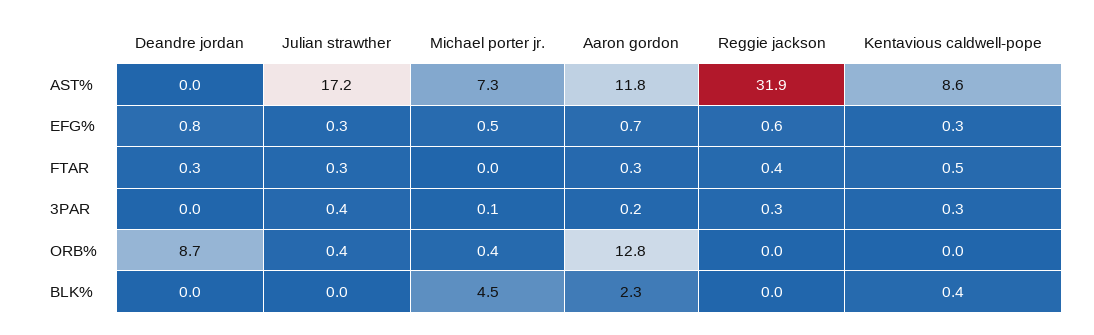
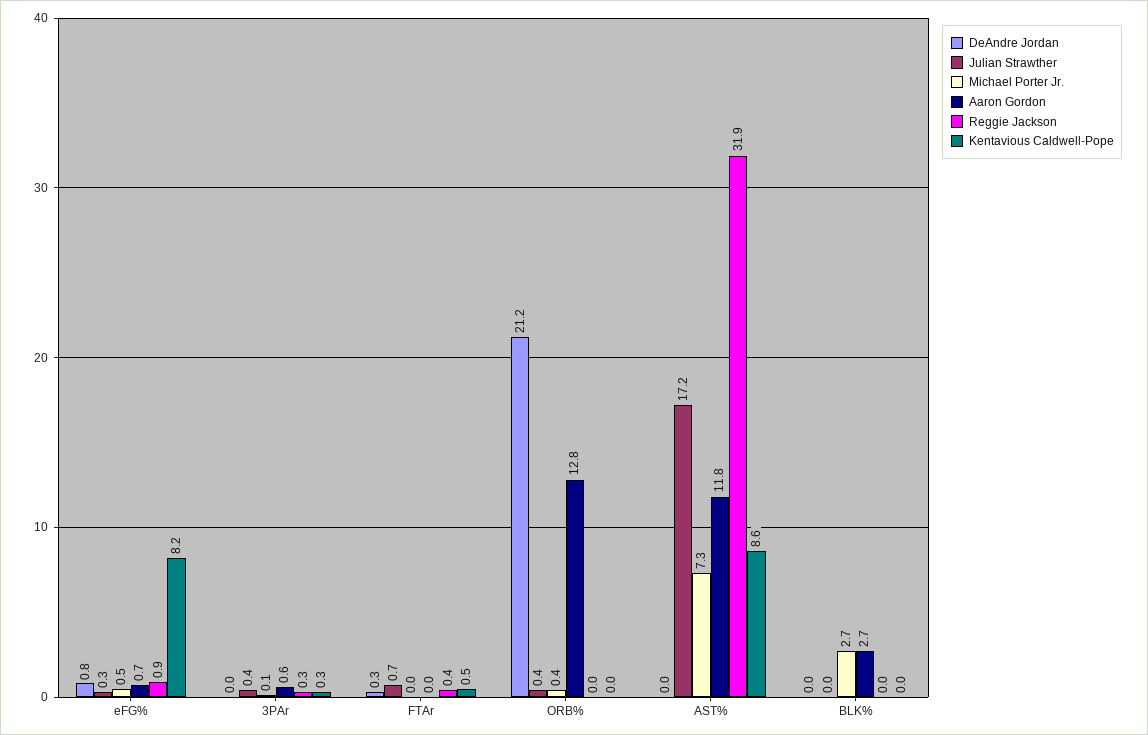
  {
    "Deandre jordan": {
      "AST%": 0,
      "EFG%": 0.8,
      "FTAR": 0.3,
      "3PAR": 0,
-     "ORB%": 8.7,
+     "ORB%": 21.2,
      "BLK%": 0
    },
    "Julian strawther": {
      "AST%": 17.2,
      "EFG%": 0.3,
-     "FTAR": 0.3,
+     "FTAR": 0.7,
      "3PAR": 0.4,
      "ORB%": 0.4,
      "BLK%": 0
    },
    "Michael porter jr.": {
      "AST%": 7.3,
      "EFG%": 0.5,
      "FTAR": 0,
      "3PAR": 0.1,
      "ORB%": 0.4,
-     "BLK%": 4.5
+     "BLK%": 2.7
    },
    "Aaron gordon": {
      "AST%": 11.8,
      "EFG%": 0.7,
-     "FTAR": 0.3,
+     "FTAR": 0,
-     "3PAR": 0.2,
+     "3PAR": 0.6,
      "ORB%": 12.8,
-     "BLK%": 2.3
+     "BLK%": 2.7
    },
    "Reggie jackson": {
      "AST%": 31.9,
-     "EFG%": 0.6,
+     "EFG%": 0.9,
      "FTAR": 0.4,
      "3PAR": 0.3,
      "ORB%": 0,
      "BLK%": 0
    },
    "Kentavious caldwell-pope": {
      "AST%": 8.6,
-     "EFG%": 0.3,
+     "EFG%": 8.2,
      "FTAR": 0.5,
      "3PAR": 0.3,
      "ORB%": 0,
-     "BLK%": 0.4
+     "BLK%": 0
    }
  }

